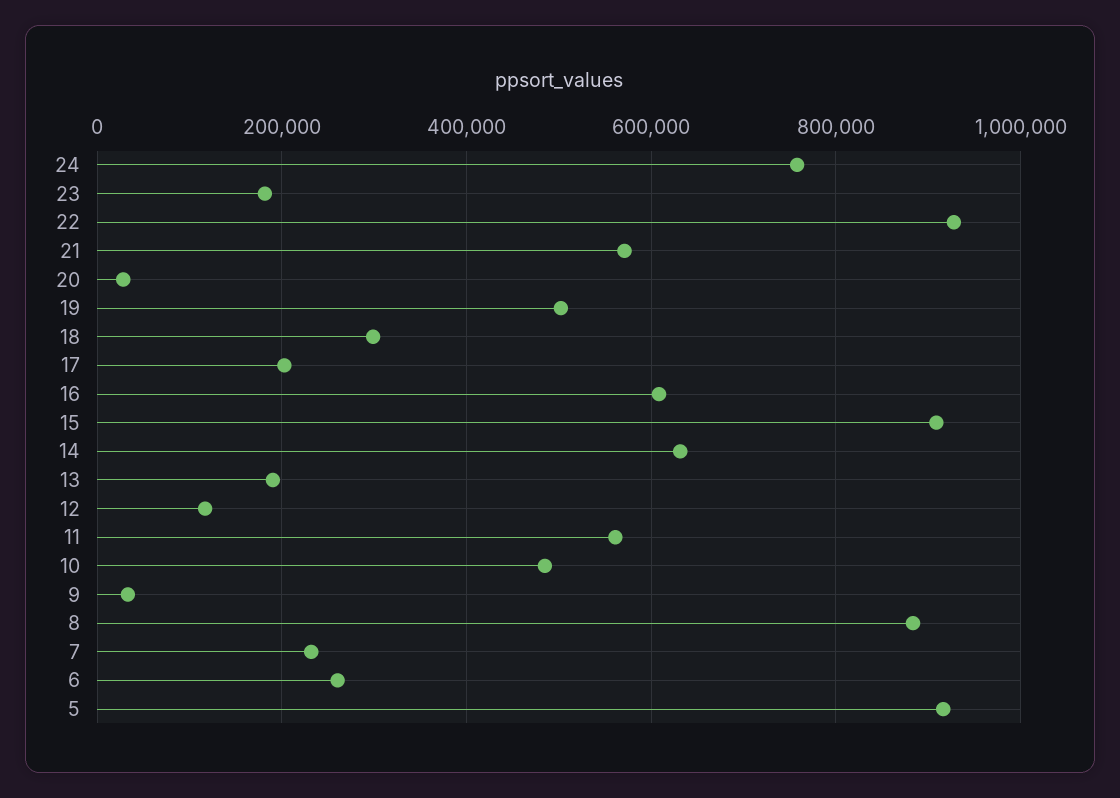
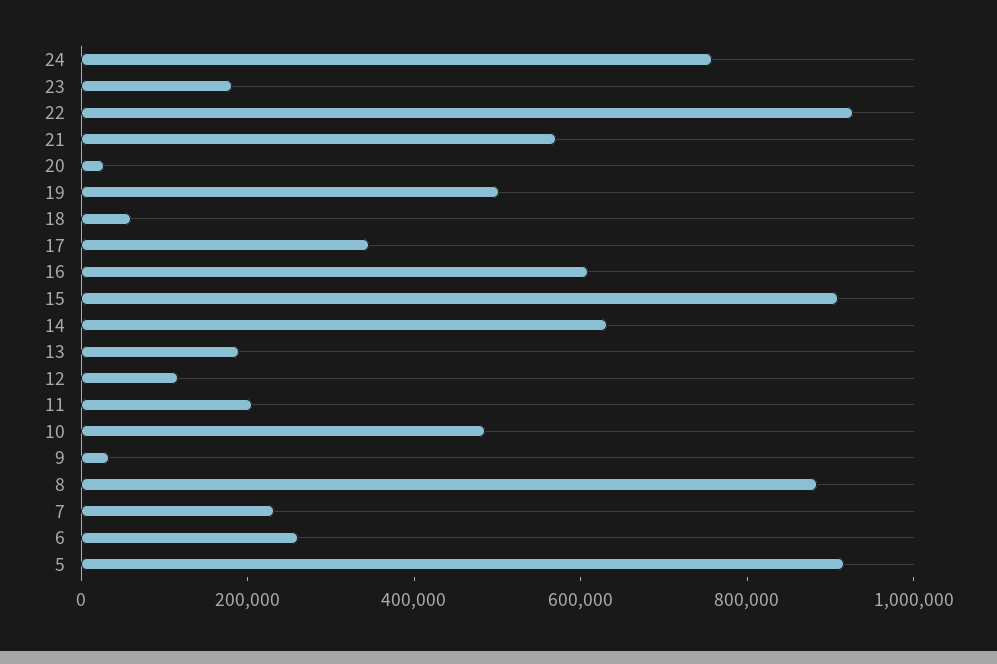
  {
    "24": 760000,
    "23": 180000,
    "22": 920000,
    "21": 580000,
    "20": 20000,
    "19": 500000,
-   "18": 300000,
+   "18": 50000,
-   "17": 200000,
+   "17": 350000,
    "16": 600000,
    "15": 900000,
    "14": 640000,
    "13": 200000,
    "12": 120000,
-   "11": 560000,
+   "11": 200000,
    "10": 480000,
    "9": 40000,
    "8": 880000,
    "7": 240000,
    "6": 260000,
    "5": 920000
  }

